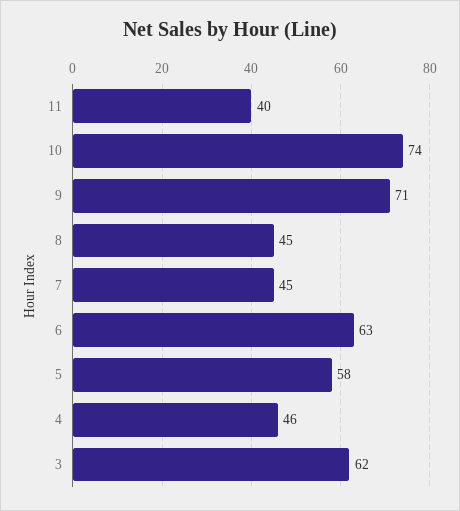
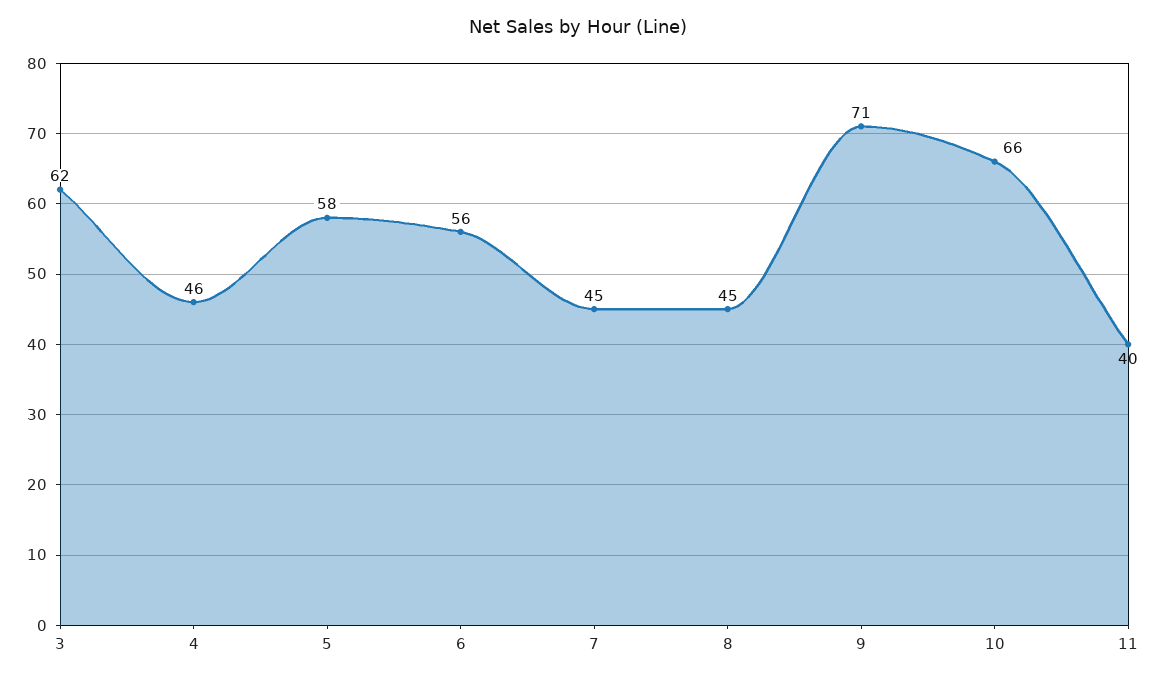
  {
    "11": 40,
-   "10": 74,
+   "10": 66,
    "9": 71,
    "8": 45,
    "7": 45,
-   "6": 63,
+   "6": 56,
    "5": 58,
    "4": 46,
    "3": 62
  }

